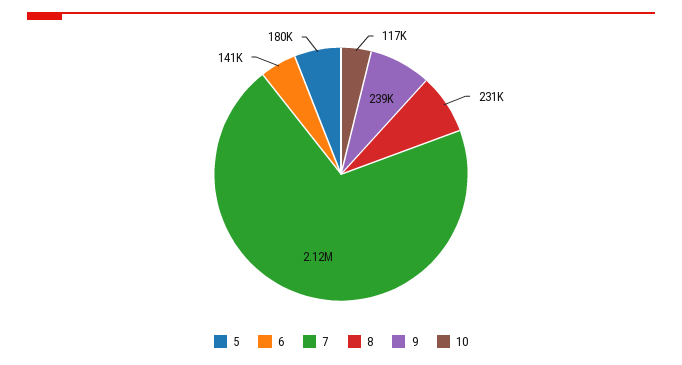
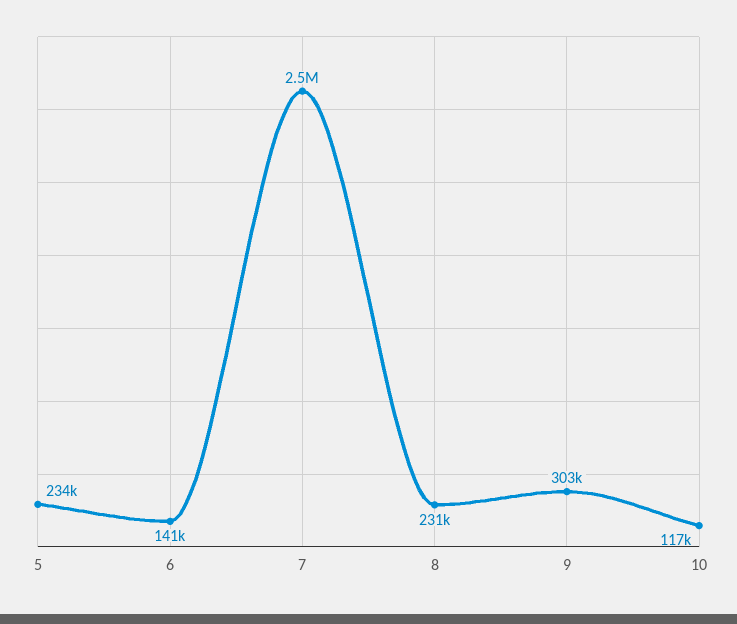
  {
-   "5": 180000,
+   "5": 234000,
    "6": 141000,
-   "7": 2120000,
+   "7": 2500000,
    "8": 231000,
-   "9": 239000,
+   "9": 303000,
    "10": 117000
  }

